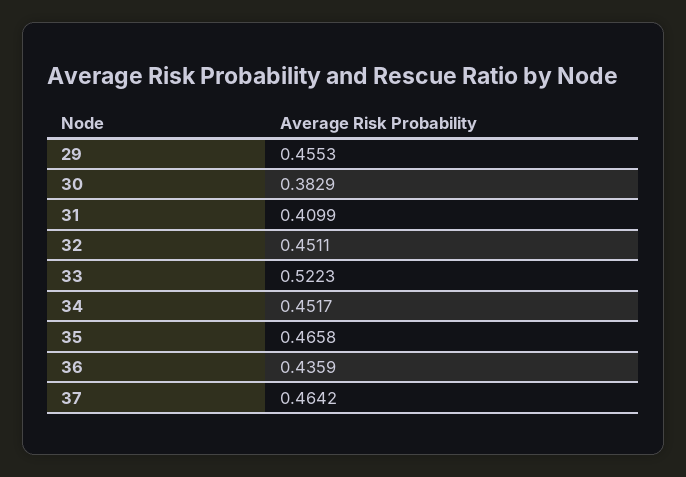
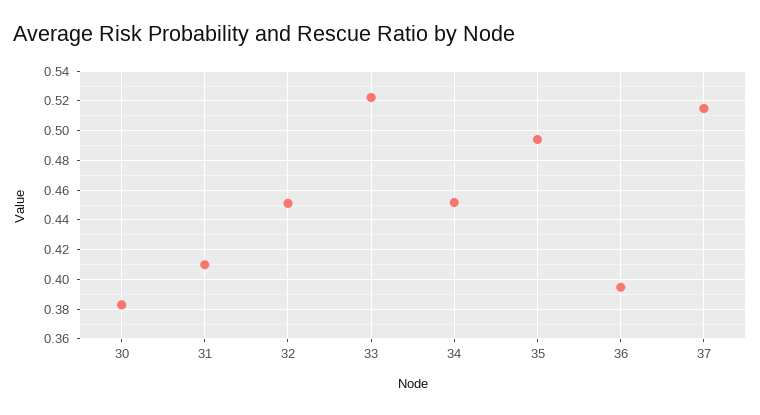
  {
-   "29": 0.4553,
    "30": 0.3829,
    "31": 0.4099,
    "32": 0.4511,
    "33": 0.5223,
    "34": 0.4517,
-   "35": 0.4658,
+   "35": 0.495,
-   "36": 0.4359,
+   "36": 0.395,
-   "37": 0.4642
+   "37": 0.515
  }

